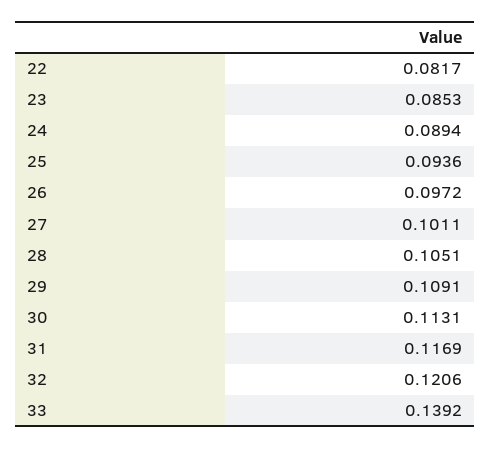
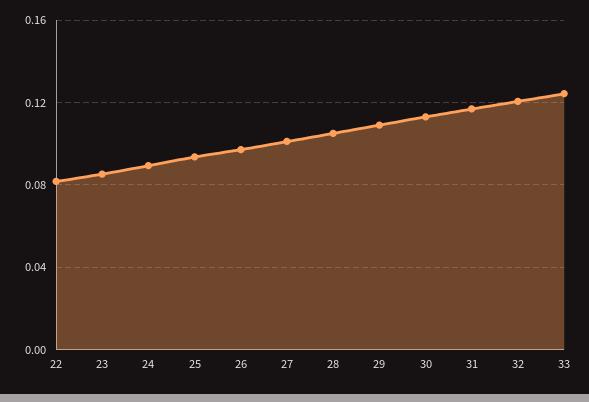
  {
    "22": 0.0817,
    "23": 0.0853,
    "24": 0.0894,
    "25": 0.0936,
    "26": 0.0972,
    "27": 0.1011,
    "28": 0.1051,
    "29": 0.1091,
    "30": 0.1131,
    "31": 0.1169,
    "32": 0.1206,
-   "33": 0.1392
+   "33": 0.125
  }

